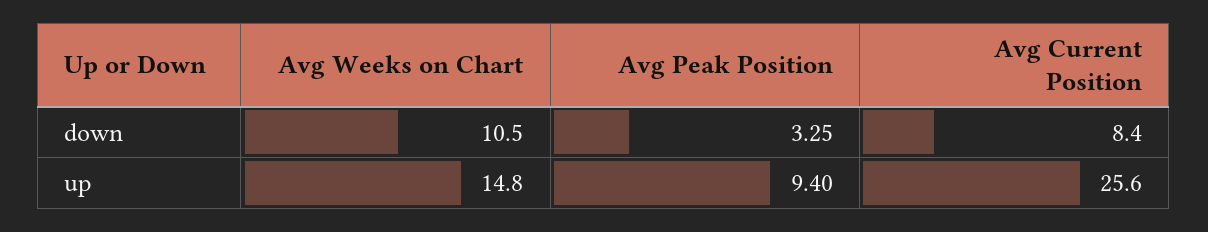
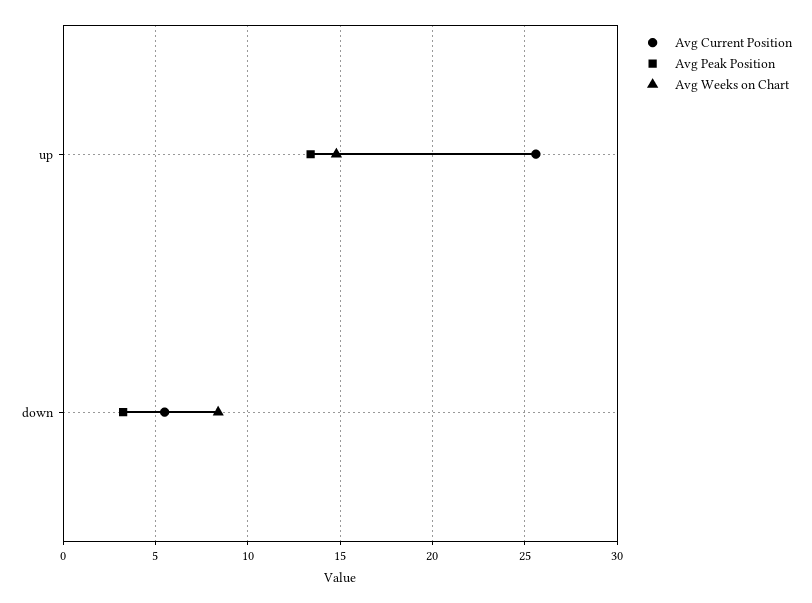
  {
    "Avg Weeks on Chart": {
-     "down": 10.5,
+     "down": 8.5,
      "up": 14.8
    },
    "Avg Peak Position": {
      "down": 3.25,
-     "up": 9.4
+     "up": 13.5
    },
    "Avg Current Position": {
-     "down": 8.4,
+     "down": 5.5,
      "up": 25.6
    }
  }

